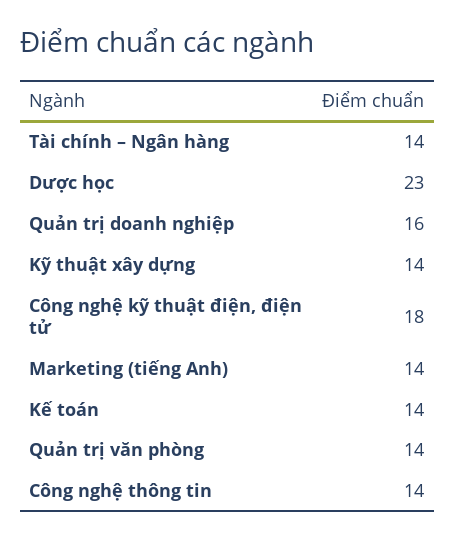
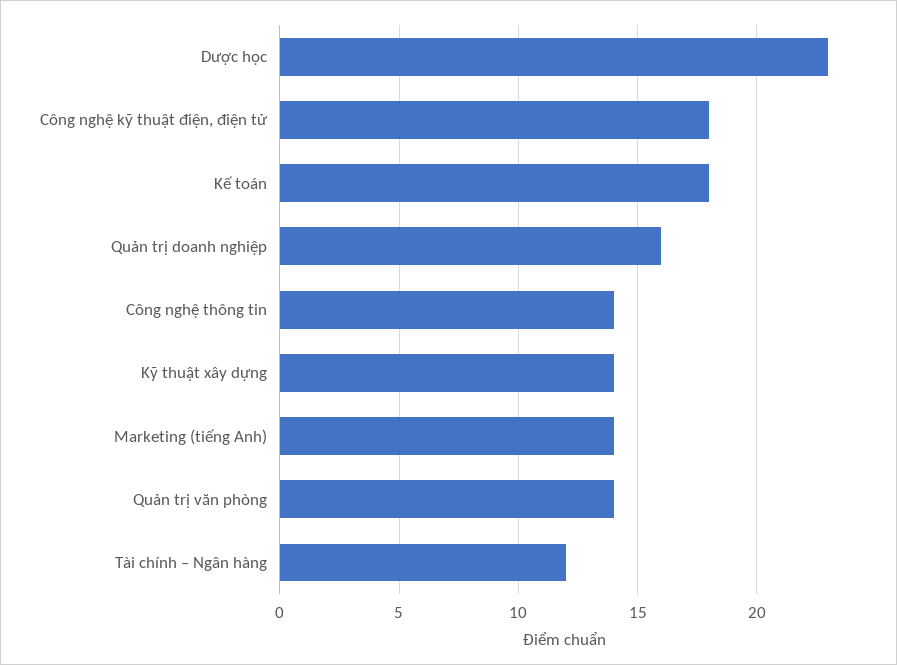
  {
-   "Tài chính – Ngân hàng": 14,
+   "Tài chính – Ngân hàng": 12,
    "Dược học": 23,
    "Quản trị doanh nghiệp": 16,
    "Kỹ thuật xây dựng": 14,
    "Công nghệ kỹ thuật điện, điện tử": 18,
    "Marketing (tiếng Anh)": 14,
-   "Kế toán": 14,
+   "Kế toán": 18,
    "Quản trị văn phòng": 14,
    "Công nghệ thông tin": 14
  }

